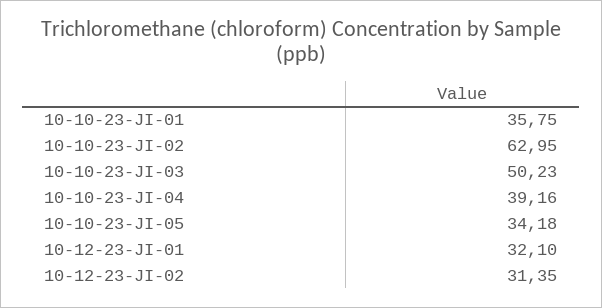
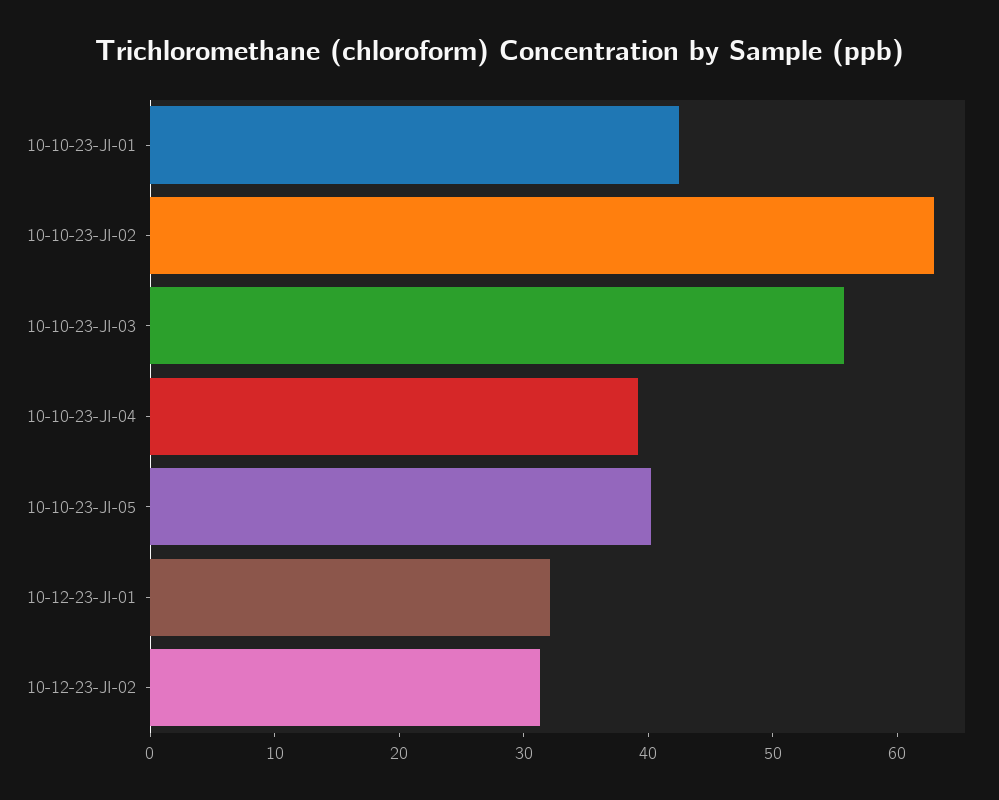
  {
-   "10-10-23-JI-01": 35.75,
+   "10-10-23-JI-01": 42,
    "10-10-23-JI-02": 62.95,
-   "10-10-23-JI-03": 50.23,
+   "10-10-23-JI-03": 56,
    "10-10-23-JI-04": 39.16,
-   "10-10-23-JI-05": 34.18,
+   "10-10-23-JI-05": 40,
    "10-12-23-JI-01": 32.1,
    "10-12-23-JI-02": 31.35
  }

